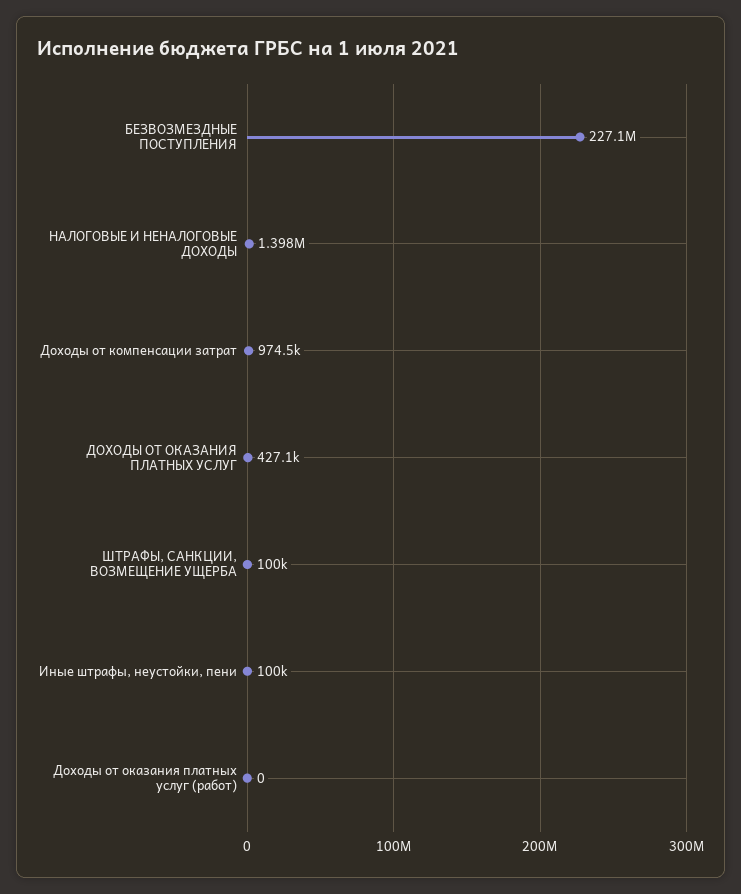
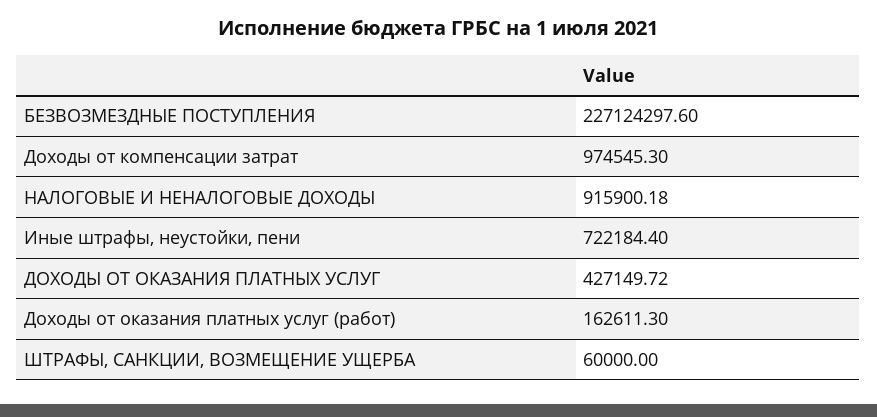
  {
    "БЕЗВОЗМЕЗДНЫЕ ПОСТУПЛЕНИЯ": 227124297.6,
-   "НАЛОГОВЫЕ И НЕНАЛОГОВЫЕ ДОХОДЫ": 1398000,
+   "НАЛОГОВЫЕ И НЕНАЛОГОВЫЕ ДОХОДЫ": 915900.18,
    "Доходы от компенсации затрат": 974545.3,
    "ДОХОДЫ ОТ ОКАЗАНИЯ ПЛАТНЫХ УСЛУГ": 427149.72,
-   "ШТРАФЫ, САНКЦИИ, ВОЗМЕЩЕНИЕ УЩЕРБА": 100000,
+   "ШТРАФЫ, САНКЦИИ, ВОЗМЕЩЕНИЕ УЩЕРБА": 60000,
-   "Иные штрафы, неустойки, пени": 100000,
+   "Иные штрафы, неустойки, пени": 722184.4,
-   "Доходы от оказания платных услуг (работ)": 0
+   "Доходы от оказания платных услуг (работ)": 162611.3
  }

